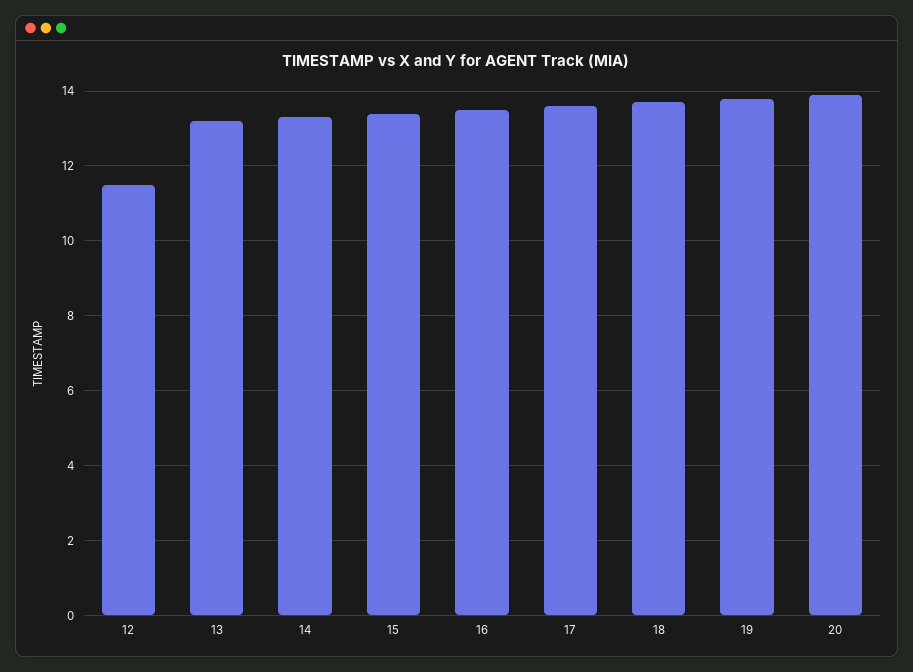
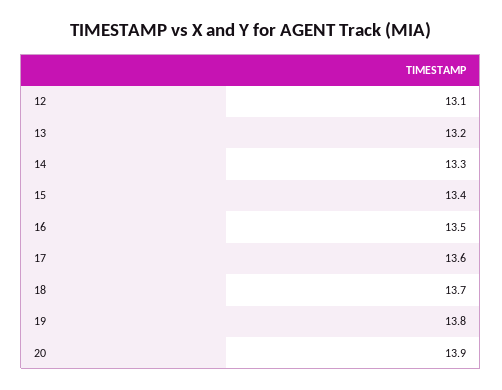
  {
-   "12": 11.5,
+   "12": 13.1,
    "13": 13.2,
    "14": 13.3,
    "15": 13.4,
    "16": 13.5,
    "17": 13.6,
    "18": 13.7,
    "19": 13.8,
    "20": 13.9
  }

